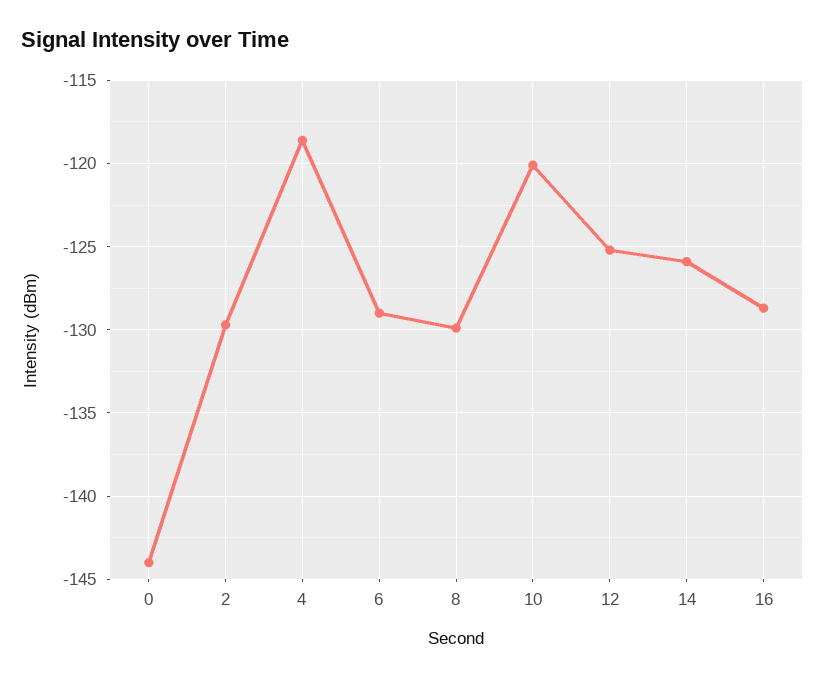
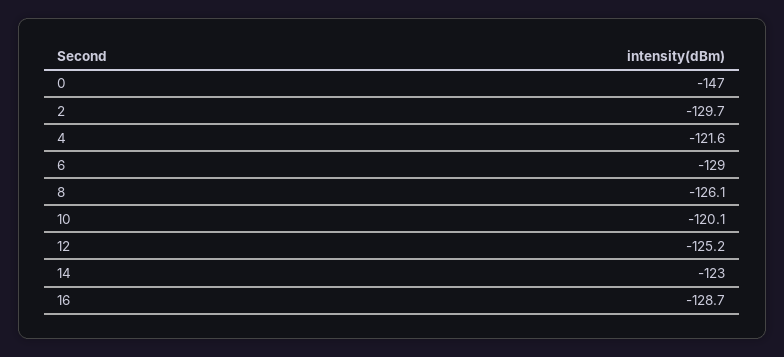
  {
-   "0": -144,
+   "0": -147,
    "2": -129.7,
-   "4": -118.5,
+   "4": -121.6,
    "6": -129,
-   "8": -130,
+   "8": -126.1,
    "10": -120.1,
    "12": -125.2,
-   "14": -126,
+   "14": -123,
    "16": -128.7
  }

